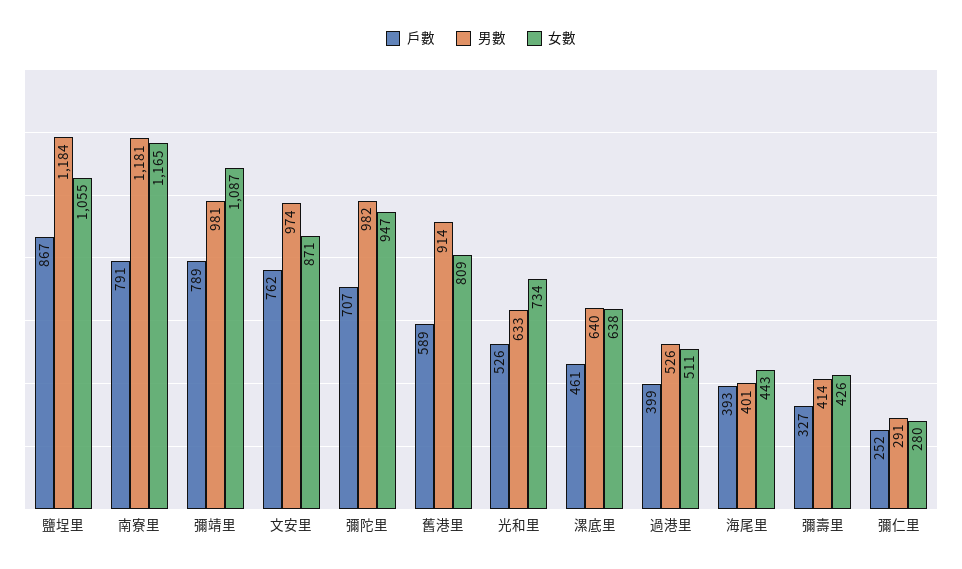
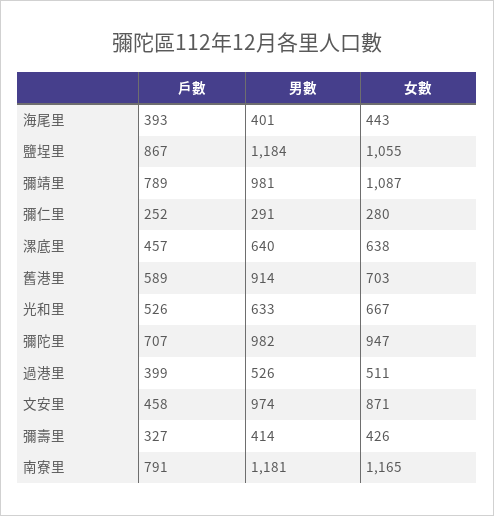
  {
    "戶數": {
      "鹽埕里": 867,
      "南寮里": 791,
      "彌靖里": 789,
-     "文安里": 762,
+     "文安里": 458,
      "彌陀里": 707,
      "舊港里": 589,
      "光和里": 526,
-     "漯底里": 461,
+     "漯底里": 457,
      "過港里": 399,
      "海尾里": 393,
      "彌壽里": 327,
      "彌仁里": 252
    },
    "男數": {
      "鹽埕里": 1184,
      "南寮里": 1181,
      "彌靖里": 981,
      "文安里": 974,
      "彌陀里": 982,
      "舊港里": 914,
      "光和里": 633,
      "漯底里": 640,
      "過港里": 526,
      "海尾里": 401,
      "彌壽里": 414,
      "彌仁里": 291
    },
    "女數": {
      "鹽埕里": 1055,
      "南寮里": 1165,
      "彌靖里": 1087,
      "文安里": 871,
      "彌陀里": 947,
-     "舊港里": 809,
+     "舊港里": 703,
-     "光和里": 734,
+     "光和里": 667,
      "漯底里": 638,
      "過港里": 511,
      "海尾里": 443,
      "彌壽里": 426,
      "彌仁里": 280
    }
  }

